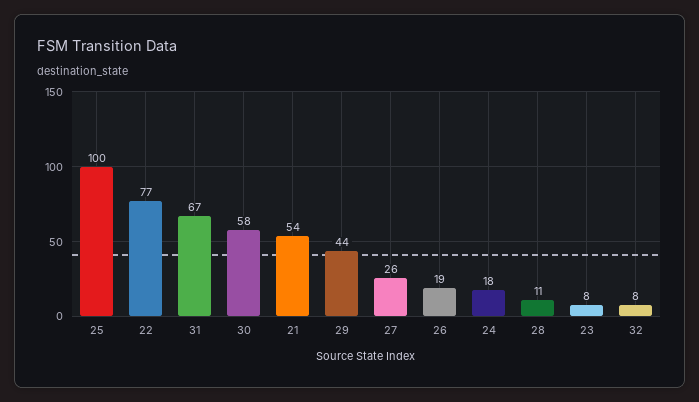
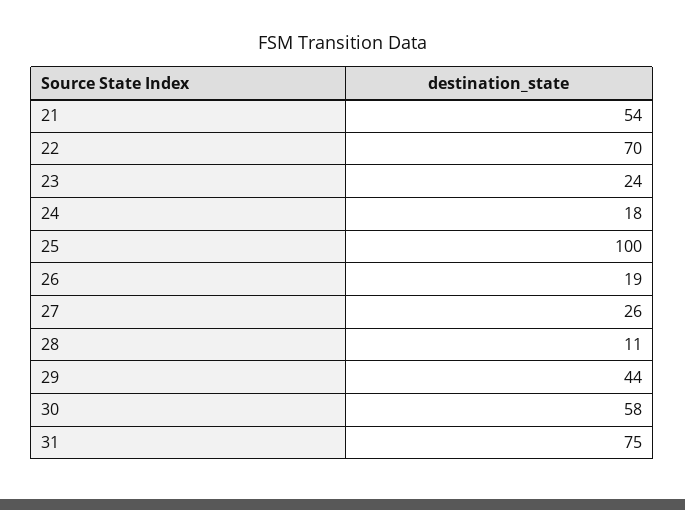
  {
    "25": 100,
-   "22": 77,
+   "22": 70,
-   "31": 67,
+   "31": 75,
    "30": 58,
    "21": 54,
    "29": 44,
    "27": 26,
    "26": 19,
    "24": 18,
    "28": 11,
-   "23": 8,
+   "23": 24
-   "32": 8
  }

